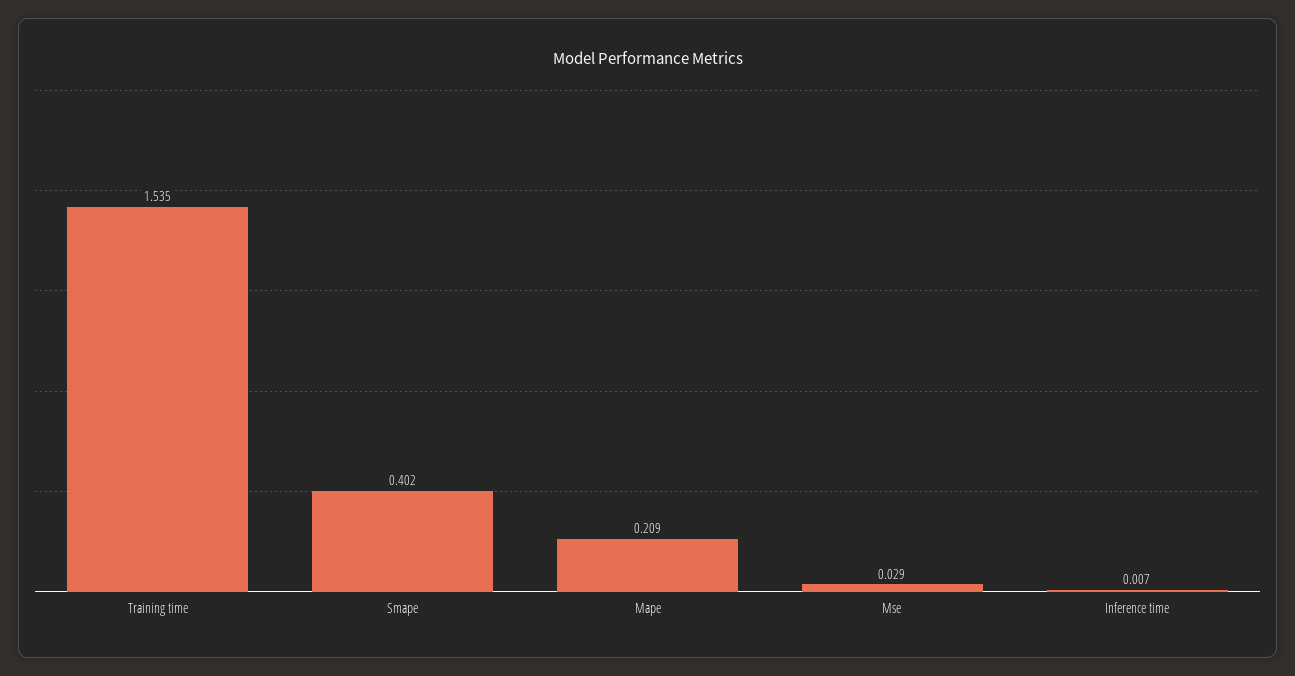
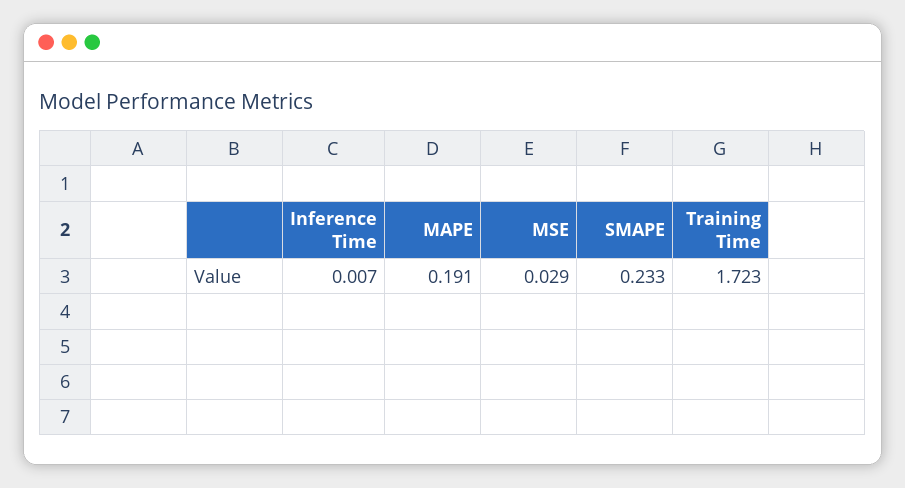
  {
-   "Training time": 1.535,
+   "Training time": 1.723,
-   "Smape": 0.402,
+   "Smape": 0.233,
-   "Mape": 0.209,
+   "Mape": 0.191,
    "Mse": 0.029,
    "Inference time": 0.007
  }

